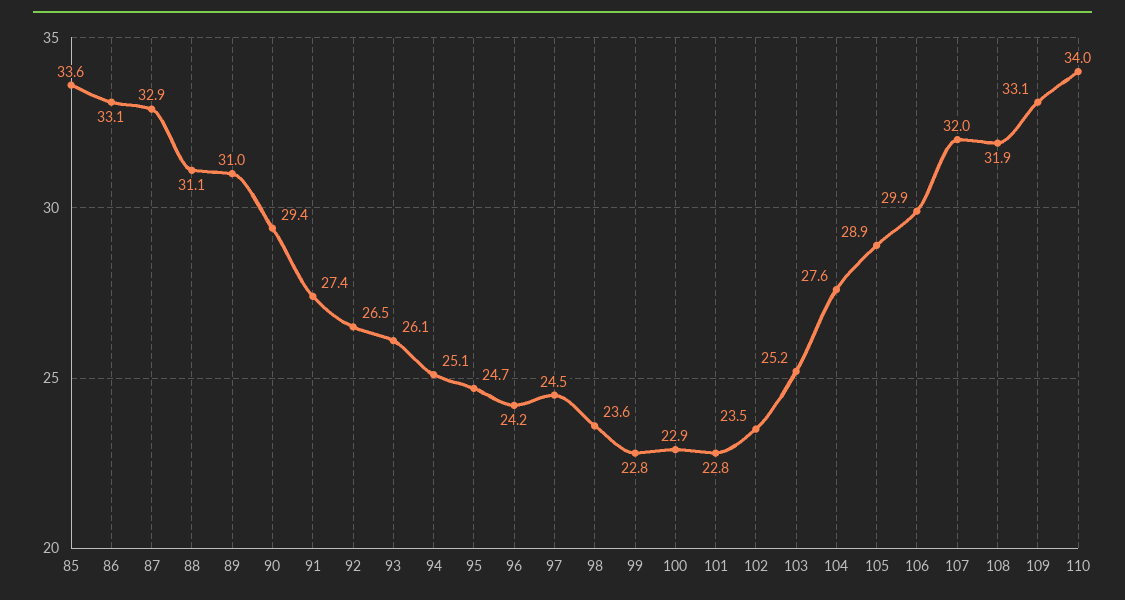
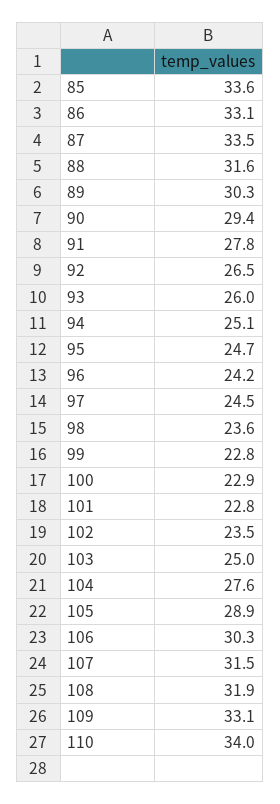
  {
    "85": 33.6,
    "86": 33.1,
-   "87": 32.9,
+   "87": 33.5,
-   "88": 31.1,
+   "88": 31.6,
-   "89": 31,
+   "89": 30.3,
    "90": 29.4,
-   "91": 27.4,
+   "91": 27.8,
    "92": 26.5,
-   "93": 26.1,
+   "93": 26,
    "94": 25.1,
    "95": 24.7,
    "96": 24.2,
    "97": 24.5,
    "98": 23.6,
    "99": 22.8,
    "100": 22.9,
    "101": 22.8,
    "102": 23.5,
-   "103": 25.2,
+   "103": 25,
    "104": 27.6,
    "105": 28.9,
-   "106": 29.9,
+   "106": 30.3,
-   "107": 32,
+   "107": 31.5,
    "108": 31.9,
    "109": 33.1,
    "110": 34
  }

